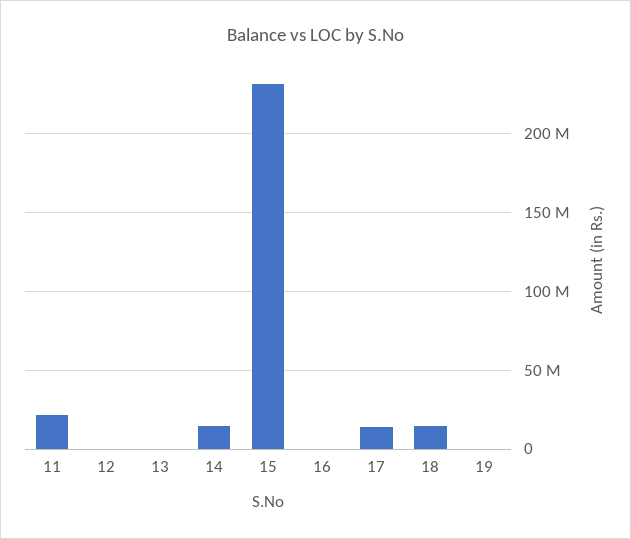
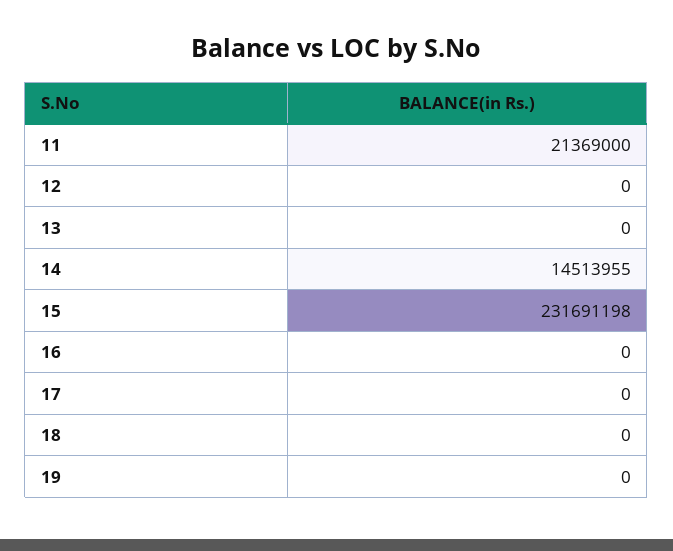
  {
    "11": 21369000,
    "12": 0,
    "13": 0,
    "14": 14513955,
    "15": 231691198,
    "16": 0,
-   "17": 15000000,
+   "17": 0,
-   "18": 15000000,
+   "18": 0,
    "19": 0
  }

